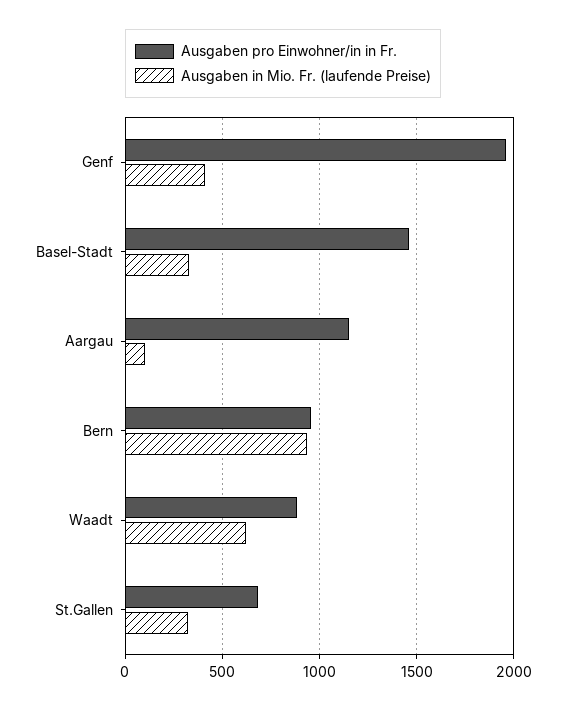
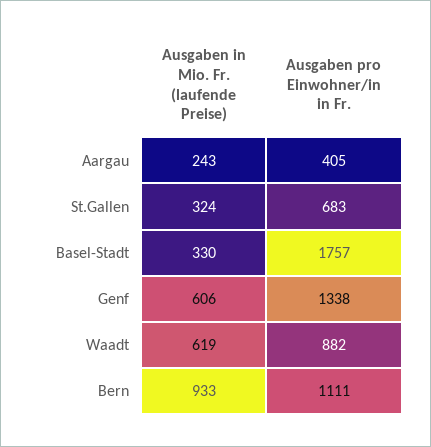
  {
    "Ausgaben pro Einwohner/in in Fr.": {
-     "Genf": 1950,
+     "Genf": 1338,
-     "Basel-Stadt": 1450,
+     "Basel-Stadt": 1757,
-     "Aargau": 1150,
+     "Aargau": 405,
-     "Bern": 950,
+     "Bern": 1111,
      "Waadt": 882,
      "St.Gallen": 683
    },
    "Ausgaben in Mio. Fr. (laufende Preise)": {
-     "Genf": 400,
+     "Genf": 606,
      "Basel-Stadt": 330,
-     "Aargau": 100,
+     "Aargau": 243,
      "Bern": 933,
      "Waadt": 619,
      "St.Gallen": 324
    }
  }

